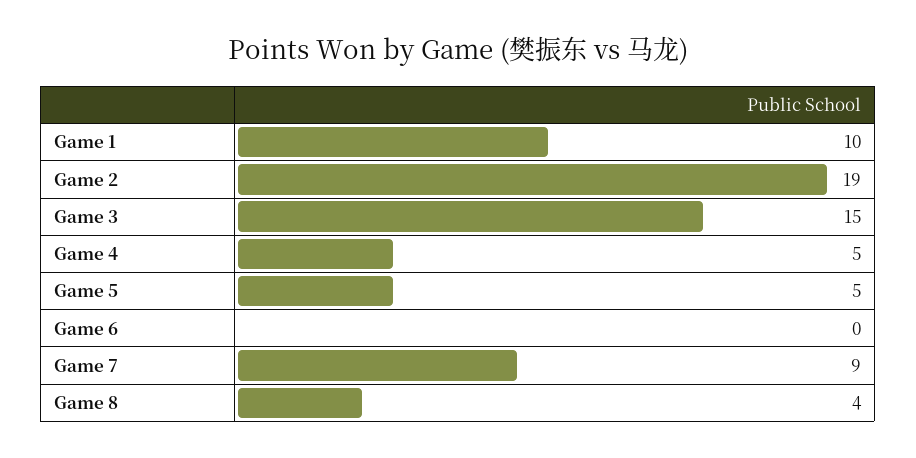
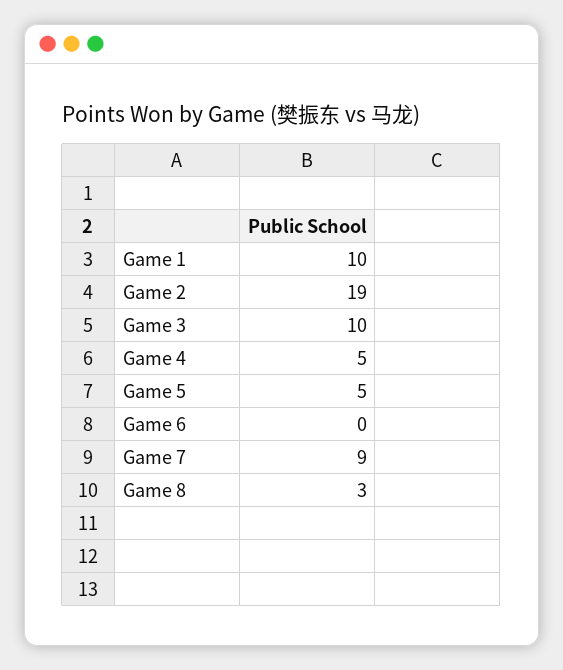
  {
    "Game 1": 10,
    "Game 2": 19,
-   "Game 3": 15,
+   "Game 3": 10,
    "Game 4": 5,
    "Game 5": 5,
    "Game 6": 0,
    "Game 7": 9,
-   "Game 8": 4
+   "Game 8": 3
  }

